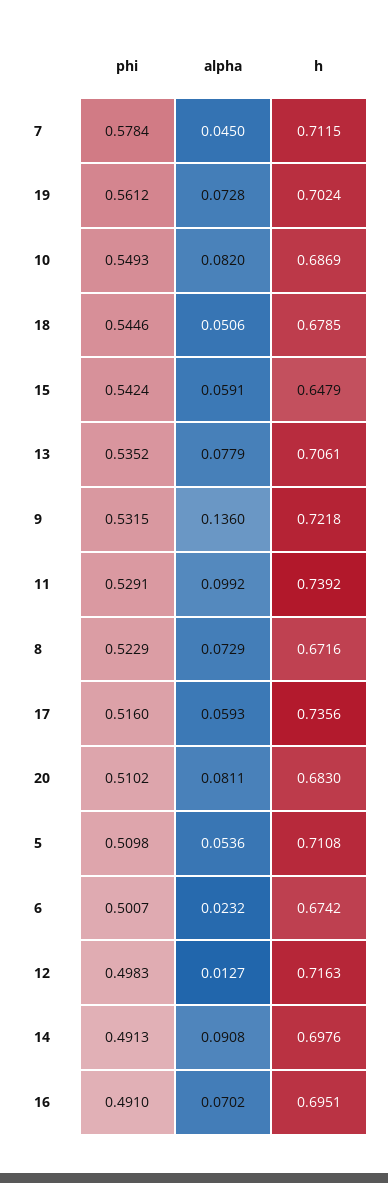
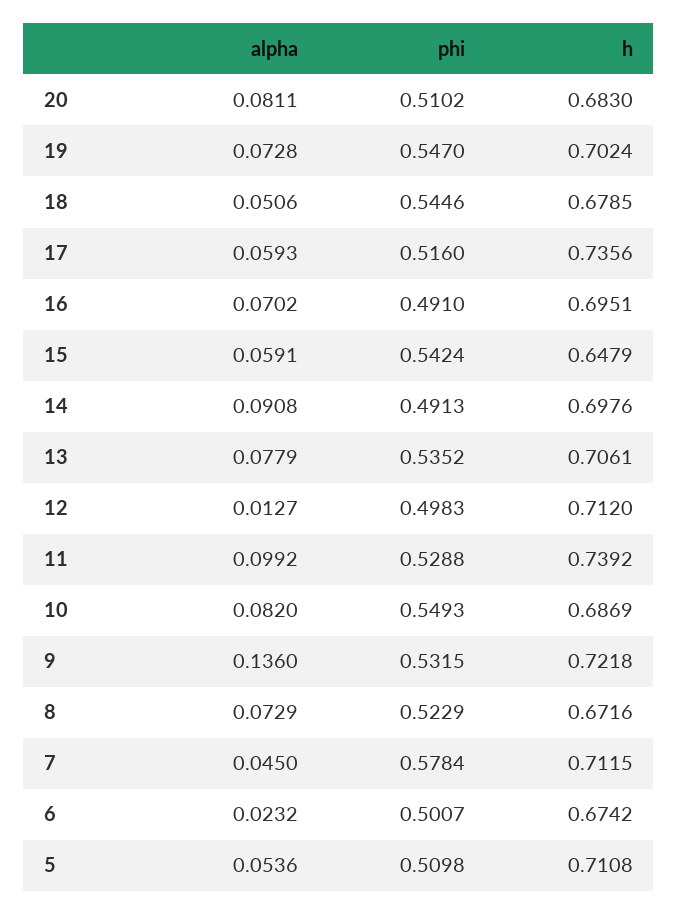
  {
    "phi": {
      "7": 0.5784,
-     "19": 0.5612,
+     "19": 0.547,
      "10": 0.5493,
      "18": 0.5446,
      "15": 0.5424,
      "13": 0.5352,
      "9": 0.5315,
-     "11": 0.5291,
+     "11": 0.5288,
      "8": 0.5229,
      "17": 0.516,
      "20": 0.5102,
      "5": 0.5098,
      "6": 0.5007,
      "12": 0.4983,
      "14": 0.4913,
      "16": 0.491
    },
    "alpha": {
      "7": 0.045,
      "19": 0.0728,
      "10": 0.082,
      "18": 0.0506,
      "15": 0.0591,
      "13": 0.0779,
      "9": 0.136,
      "11": 0.0992,
      "8": 0.0729,
      "17": 0.0593,
      "20": 0.0811,
      "5": 0.0536,
      "6": 0.0232,
      "12": 0.0127,
      "14": 0.0908,
      "16": 0.0702
    },
    "h": {
      "7": 0.7115,
      "19": 0.7024,
      "10": 0.6869,
      "18": 0.6785,
      "15": 0.6479,
      "13": 0.7061,
      "9": 0.7218,
      "11": 0.7392,
      "8": 0.6716,
      "17": 0.7356,
      "20": 0.683,
      "5": 0.7108,
      "6": 0.6742,
-     "12": 0.7163,
+     "12": 0.712,
      "14": 0.6976,
      "16": 0.6951
    }
  }

